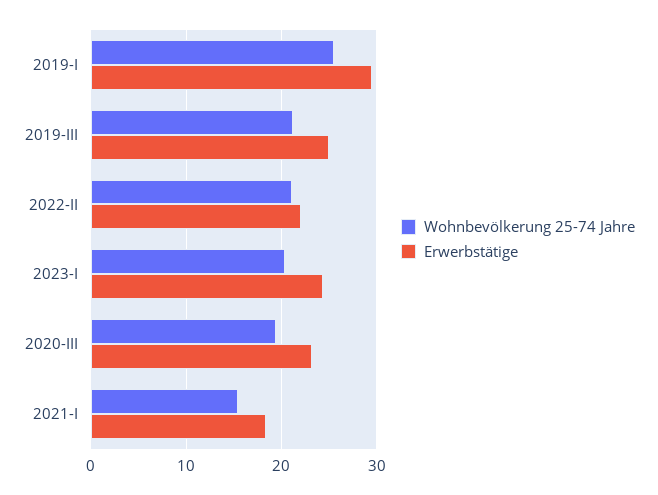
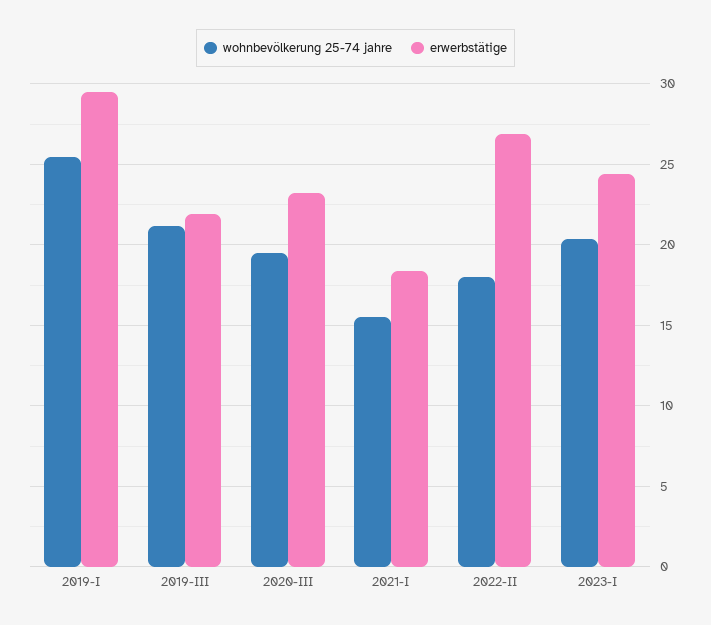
  {
    "Wohnbevölkerung 25-74 Jahre": {
      "2019-I": 25.5,
      "2019-III": 21,
-     "2022-II": 21,
+     "2022-II": 18,
      "2023-I": 20.5,
      "2020-III": 19.5,
      "2021-I": 15.5
    },
    "Erwerbstätige": {
      "2019-I": 29.5,
-     "2019-III": 25,
+     "2019-III": 22,
-     "2022-II": 22,
+     "2022-II": 27,
      "2023-I": 24.5,
      "2020-III": 23,
      "2021-I": 18.5
    }
  }

